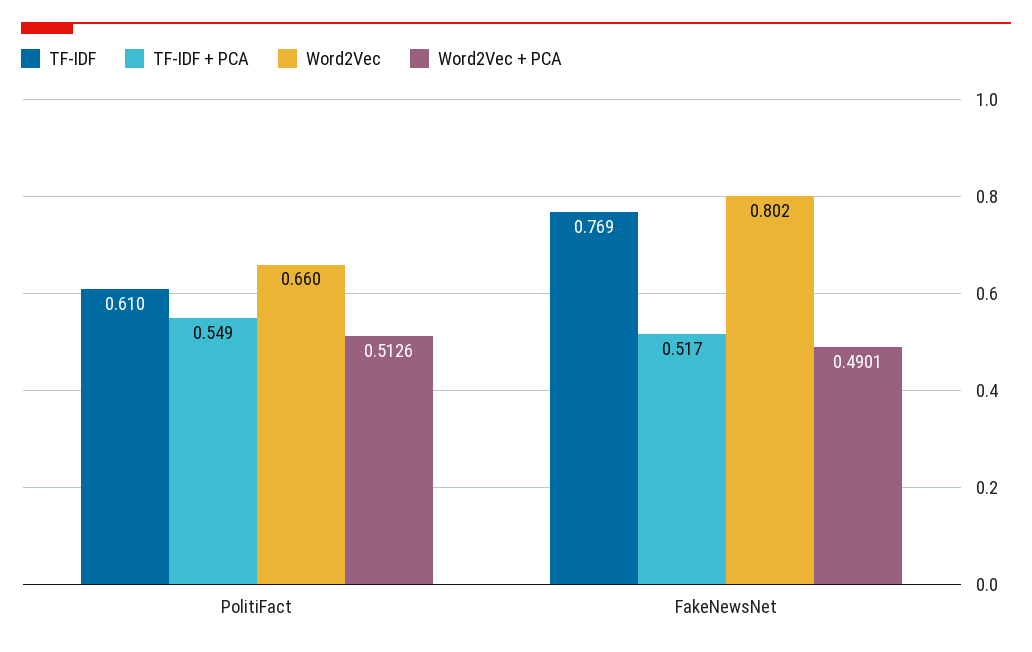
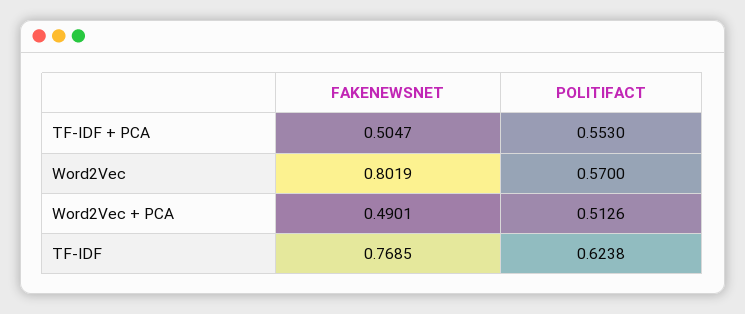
  {
    "TF-IDF": {
-     "PolitiFact": 0.61,
+     "PolitiFact": 0.6238,
      "FakeNewsNet": 0.7685
    },
    "TF-IDF + PCA": {
-     "PolitiFact": 0.549,
+     "PolitiFact": 0.553,
-     "FakeNewsNet": 0.517
+     "FakeNewsNet": 0.5047
    },
    "Word2Vec": {
-     "PolitiFact": 0.66,
+     "PolitiFact": 0.57,
      "FakeNewsNet": 0.8019
    },
    "Word2Vec + PCA": {
      "PolitiFact": 0.5126,
      "FakeNewsNet": 0.4901
    }
  }

